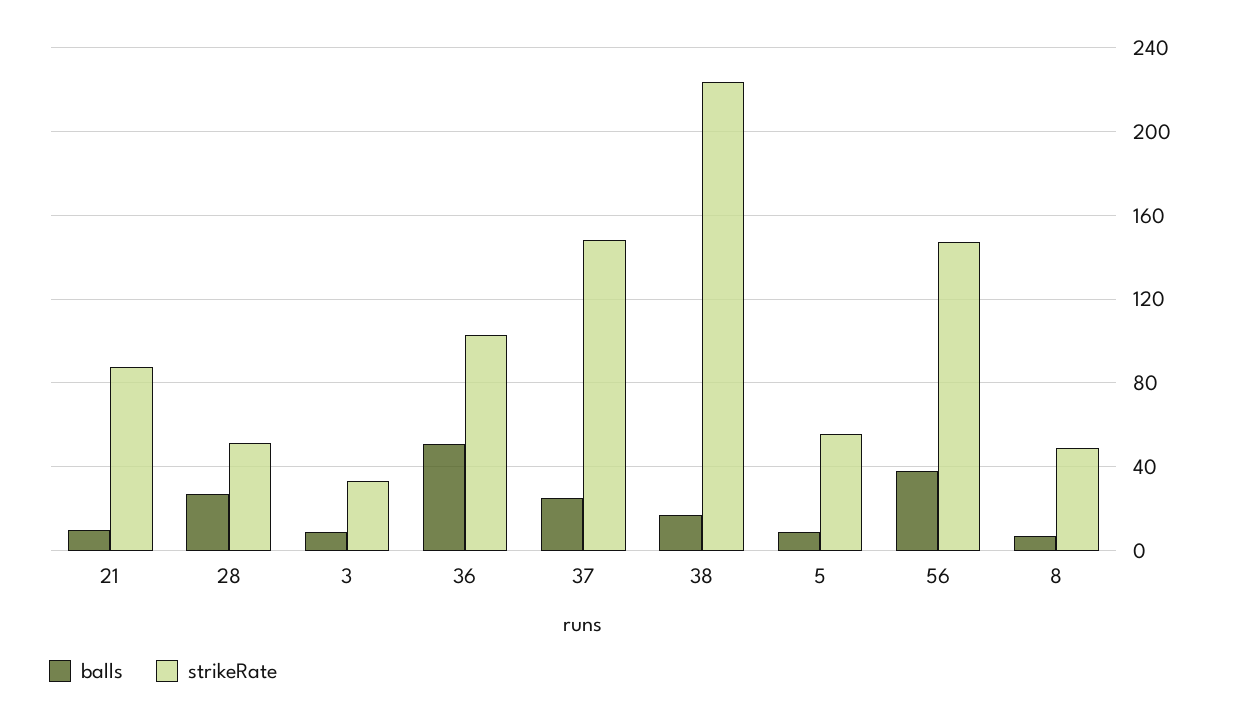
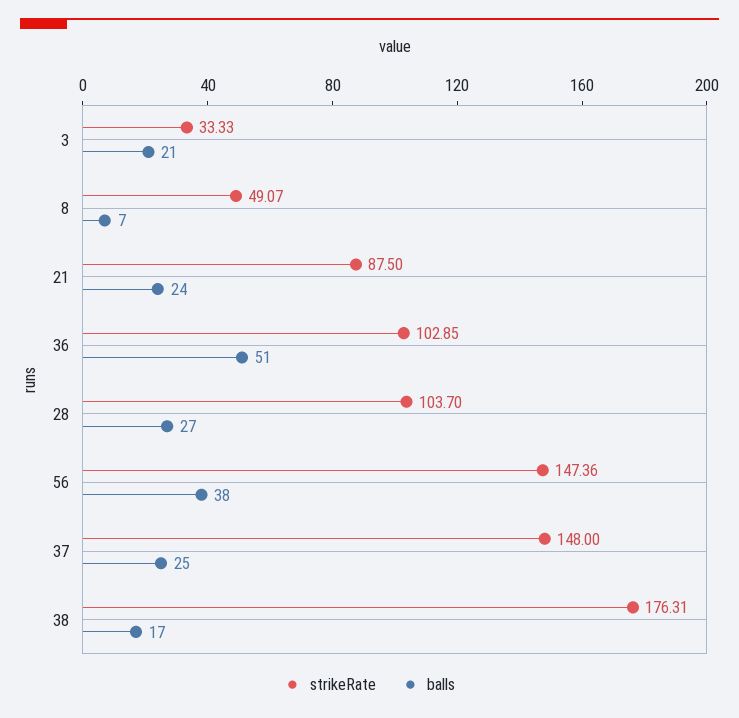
  {
    "balls": {
-     "21": 10,
+     "21": 24,
      "28": 27,
-     "3": 10,
+     "3": 21,
      "36": 51,
      "37": 25,
      "38": 17,
-     "5": 10,
      "56": 38,
      "8": 7
    },
    "strikeRate": {
      "21": 87.5,
-     "28": 50,
+     "28": 103.7,
      "3": 33.33,
      "36": 102.85,
      "37": 148,
-     "38": 225,
+     "38": 176.31,
-     "5": 55,
      "56": 147.36,
      "8": 49.07
    }
  }

